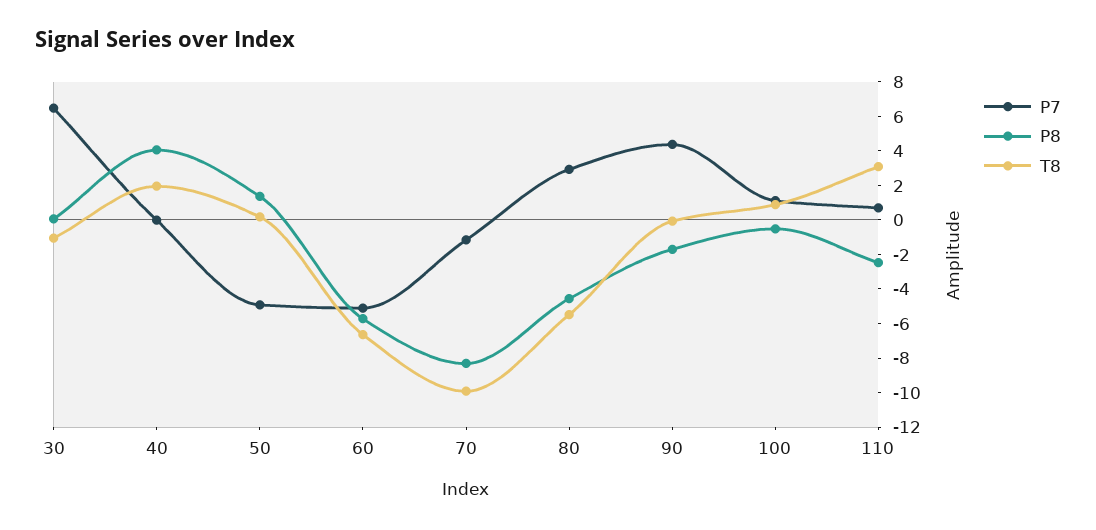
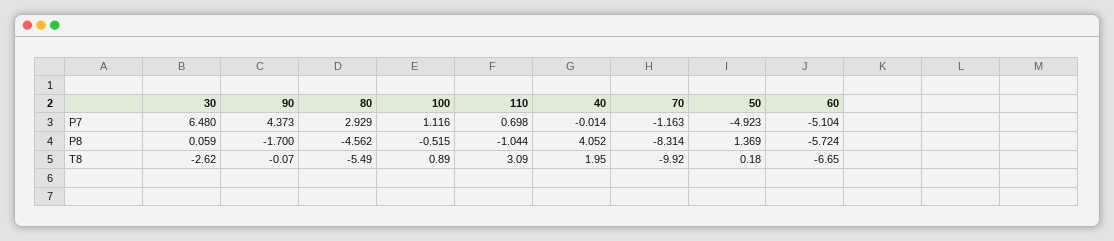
  {
    "P7": {
      "30": 6.48,
      "40": -0.014,
      "50": -4.923,
      "60": -5.104,
      "70": -1.163,
      "80": 2.929,
      "90": 4.373,
      "100": 1.116,
      "110": 0.698
    },
    "P8": {
      "30": 0.059,
      "40": 4.052,
      "50": 1.369,
      "60": -5.724,
      "70": -8.314,
      "80": -4.562,
      "90": -1.7,
      "100": -0.515,
-     "110": -2.5
+     "110": -1.044
    },
    "T8": {
-     "30": -1,
+     "30": -2.62,
      "40": 1.95,
      "50": 0.18,
      "60": -6.65,
      "70": -9.92,
      "80": -5.49,
      "90": -0.07,
      "100": 0.89,
      "110": 3.09
    }
  }

